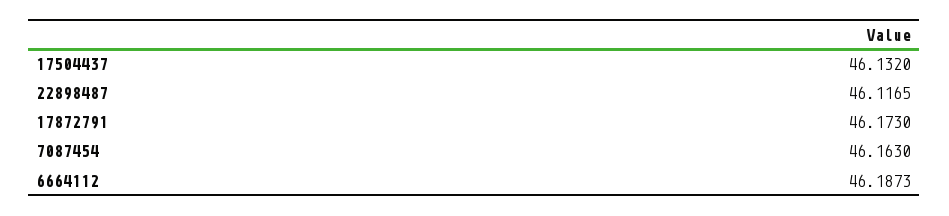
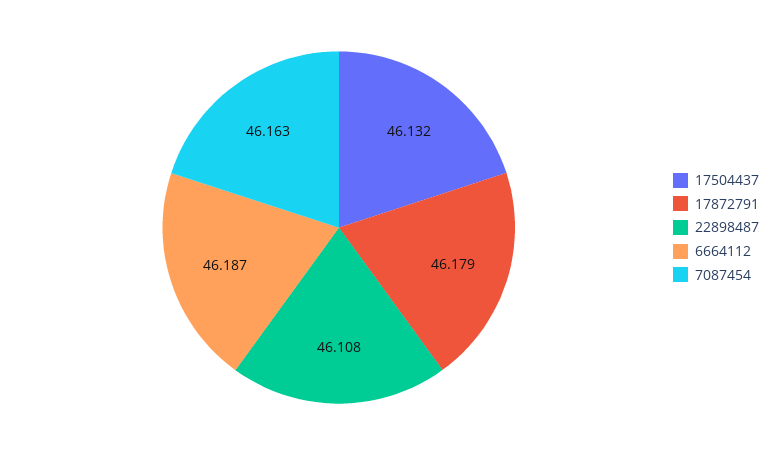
  {
    "17504437": 46.132,
-   "22898487": 46.1165,
+   "22898487": 46.108,
-   "17872791": 46.173,
+   "17872791": 46.179,
    "7087454": 46.163,
    "6664112": 46.1873
  }

